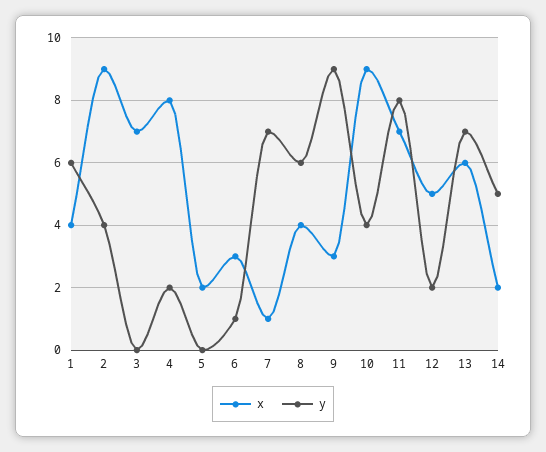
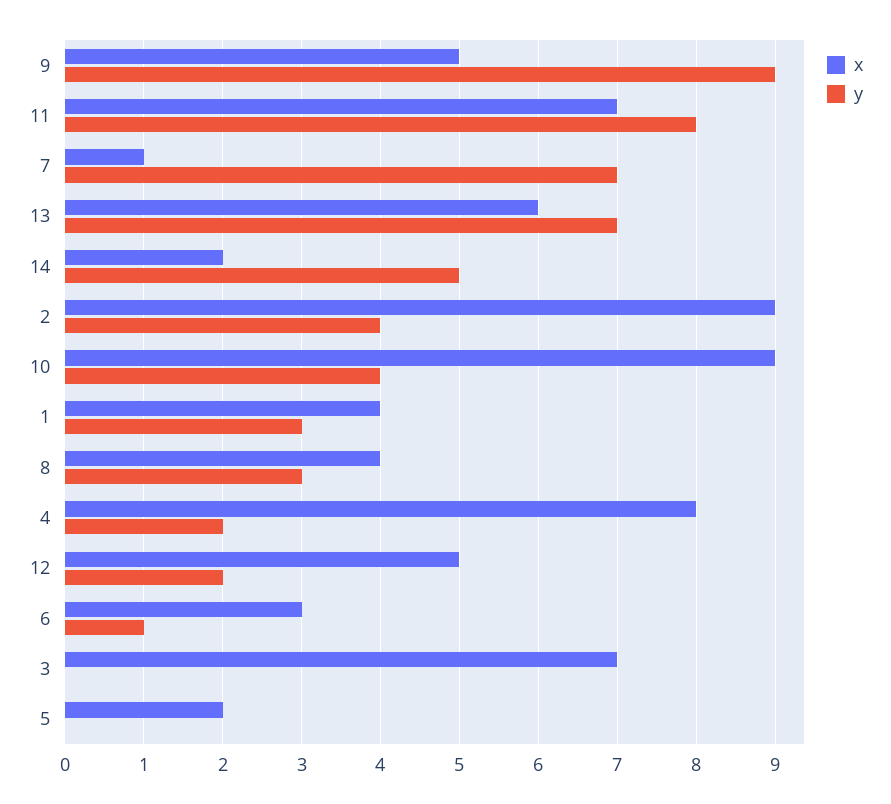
  {
    "x": {
      "1": 4,
      "2": 9,
      "3": 7,
      "4": 8,
      "5": 2,
      "6": 3,
      "7": 1,
      "8": 4,
-     "9": 3,
+     "9": 5,
      "10": 9,
      "11": 7,
      "12": 5,
      "13": 6,
      "14": 2
    },
    "y": {
-     "1": 6,
+     "1": 3,
      "2": 4,
      "3": 0,
      "4": 2,
      "5": 0,
      "6": 1,
      "7": 7,
-     "8": 6,
+     "8": 3,
      "9": 9,
      "10": 4,
      "11": 8,
      "12": 2,
      "13": 7,
      "14": 5
    }
  }

